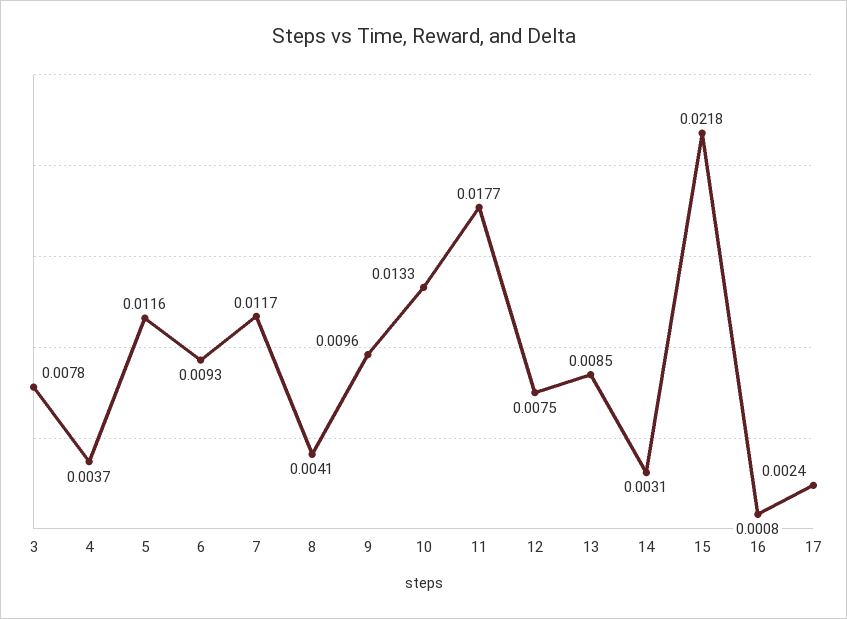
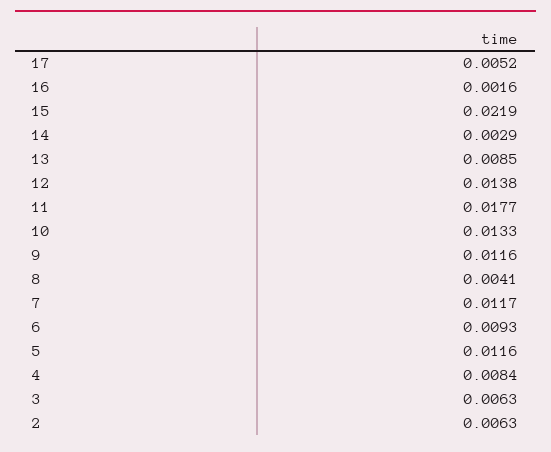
  {
-   "3": 0.0078,
+   "3": 0.0063,
-   "4": 0.0037,
+   "4": 0.0084,
    "5": 0.0116,
    "6": 0.0093,
    "7": 0.0117,
    "8": 0.0041,
-   "9": 0.0096,
+   "9": 0.0116,
    "10": 0.0133,
    "11": 0.0177,
-   "12": 0.0075,
+   "12": 0.0138,
    "13": 0.0085,
-   "14": 0.0031,
+   "14": 0.0029,
-   "15": 0.0218,
+   "15": 0.0219,
-   "16": 0.0008,
+   "16": 0.0016,
-   "17": 0.0024
+   "17": 0.0052,
+   "2": 0.0063
  }

